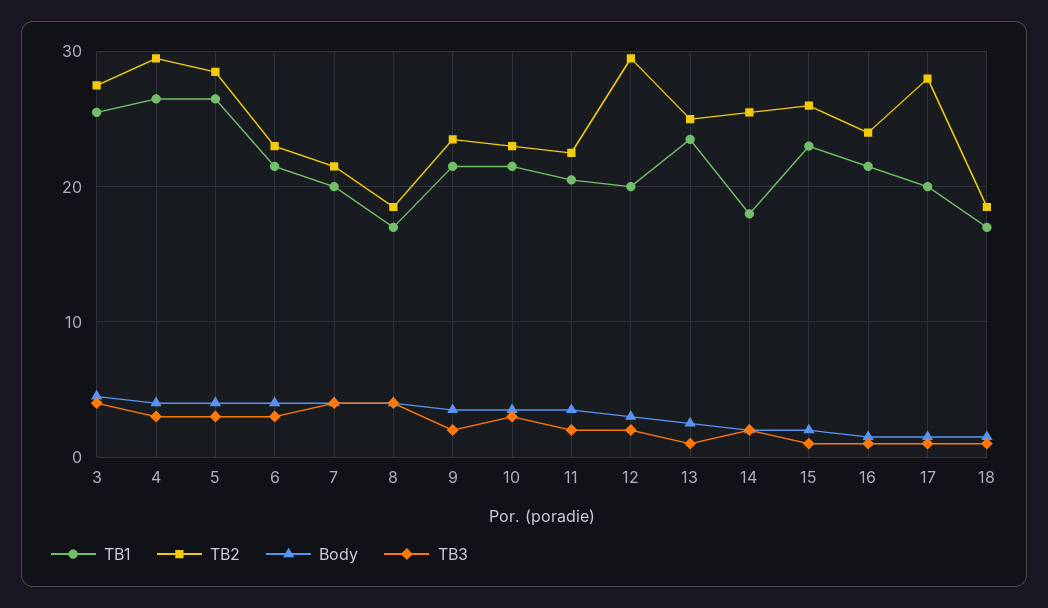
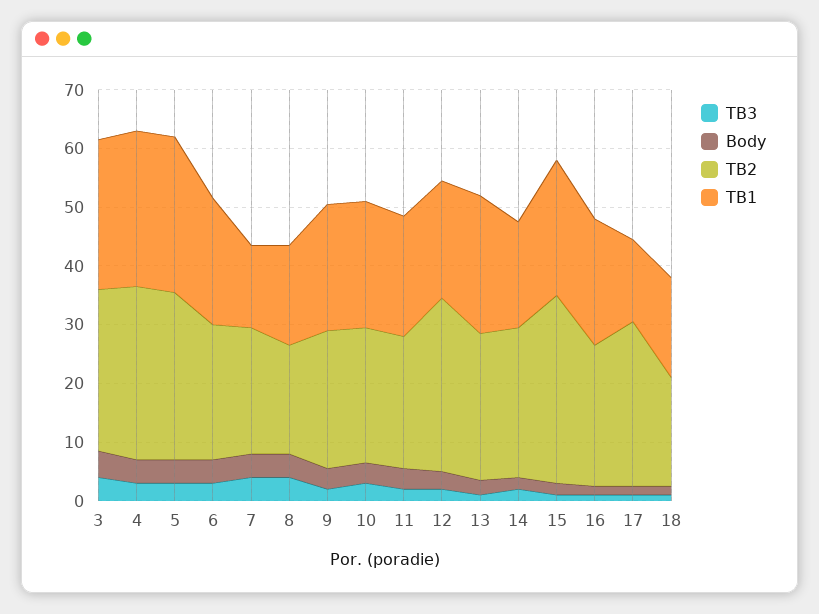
  {
    "TB1": {
      "3": 26,
      "4": 27,
      "5": 27,
      "6": 22,
-     "7": 20,
+     "7": 14,
      "8": 17,
      "9": 22,
      "10": 22,
      "11": 21,
      "12": 20,
      "13": 24,
      "14": 18,
      "15": 23,
      "16": 22,
-     "17": 20,
+     "17": 14,
      "18": 17
    },
    "TB2": {
      "3": 28,
      "4": 30,
      "5": 29,
      "6": 23,
      "7": 22,
      "8": 19,
      "9": 24,
      "10": 23,
      "11": 23,
      "12": 30,
      "13": 25,
      "14": 26,
-     "15": 26,
+     "15": 32,
      "16": 24,
      "17": 28,
      "18": 19
    },
    "Body": {
      "3": 5,
      "4": 4,
      "5": 4,
      "6": 4,
      "7": 4,
      "8": 4,
      "9": 4,
      "10": 4,
      "11": 4,
      "12": 3,
      "13": 3,
      "14": 2,
      "15": 2,
      "16": 2,
      "17": 2,
      "18": 2
    },
    "TB3": {
      "3": 4,
      "4": 3,
      "5": 3,
      "6": 3,
      "7": 4,
      "8": 4,
      "9": 2,
      "10": 3,
      "11": 2,
      "12": 2,
      "13": 1,
      "14": 2,
      "15": 1,
      "16": 1,
      "17": 1,
      "18": 1
    }
  }

